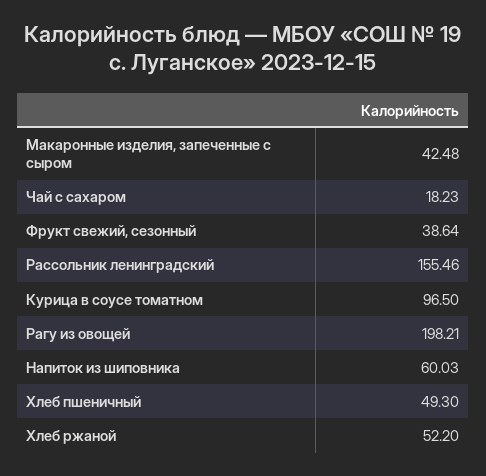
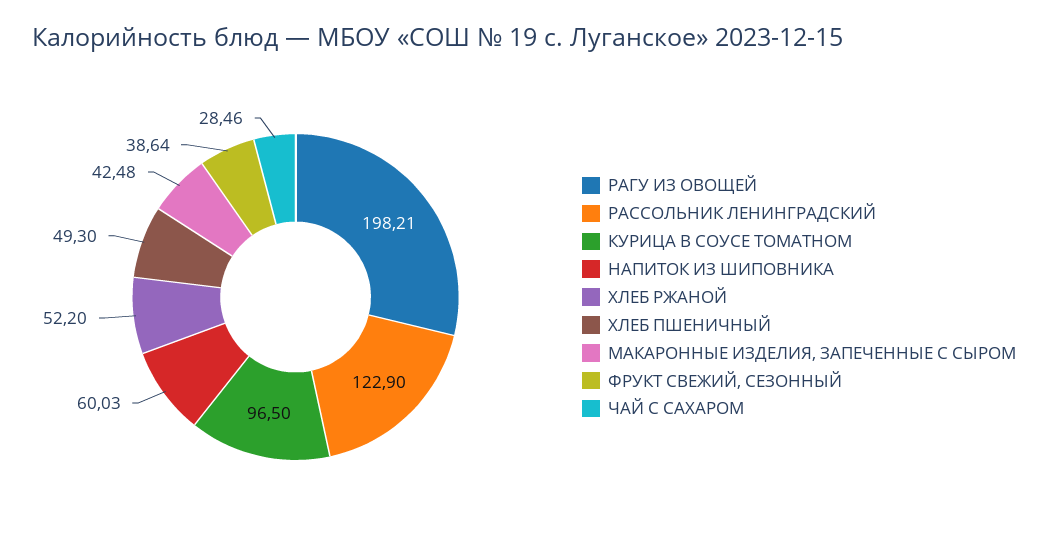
  {
    "Макаронные изделия, запеченные с сыром": 42.48,
-   "Чай с сахаром": 18.23,
+   "Чай с сахаром": 28.46,
    "Фрукт свежий, сезонный": 38.64,
-   "Рассольник ленинградский": 155.46,
+   "Рассольник ленинградский": 122.9,
    "Курица в соусе томатном": 96.5,
    "Рагу из овощей": 198.21,
    "Напиток из шиповника": 60.03,
    "Хлеб пшеничный": 49.3,
    "Хлеб ржаной": 52.2
  }

